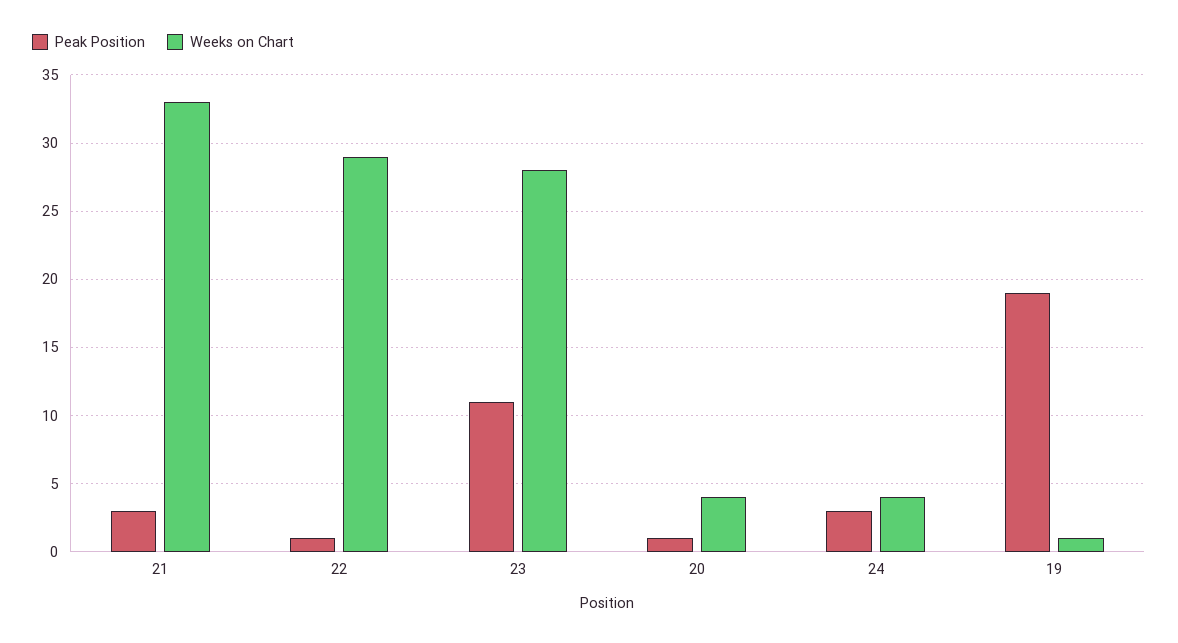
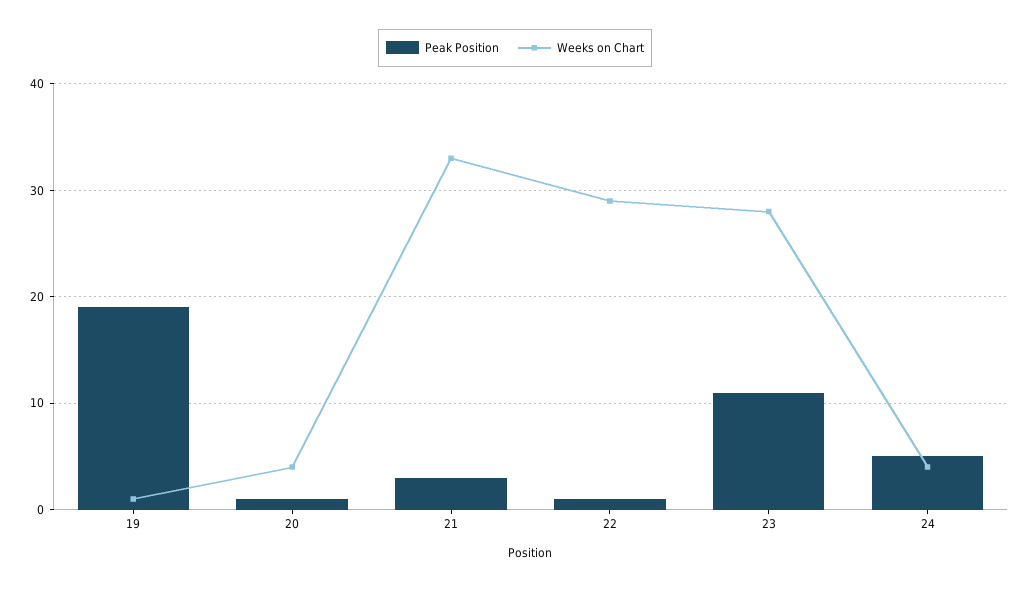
  {
    "Peak Position": {
      "21": 3,
      "22": 1,
      "23": 11,
      "20": 1,
-     "24": 3,
+     "24": 5,
      "19": 19
    },
    "Weeks on Chart": {
      "21": 33,
      "22": 29,
      "23": 28,
      "20": 4,
      "24": 4,
      "19": 1
    }
  }

